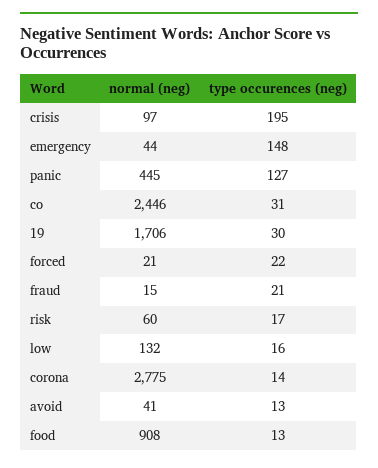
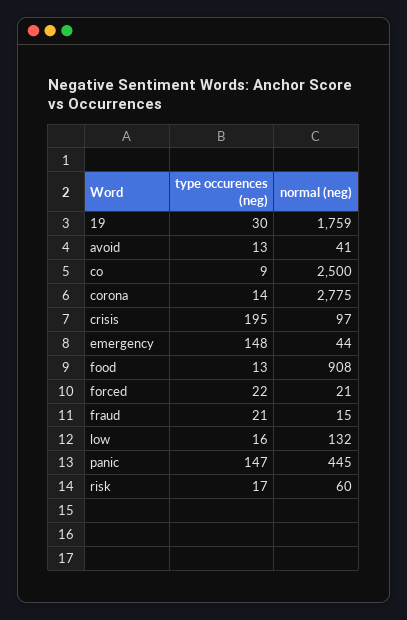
  {
    "normal (neg)": {
      "crisis": 97,
      "emergency": 44,
      "panic": 445,
-     "co": 2446,
+     "co": 2500,
-     "19": 1706,
+     "19": 1759,
      "forced": 21,
      "fraud": 15,
      "risk": 60,
      "low": 132,
      "corona": 2775,
      "avoid": 41,
      "food": 908
    },
    "type occurences (neg)": {
      "crisis": 195,
      "emergency": 148,
-     "panic": 127,
+     "panic": 147,
-     "co": 31,
+     "co": 9,
      "19": 30,
      "forced": 22,
      "fraud": 21,
      "risk": 17,
      "low": 16,
      "corona": 14,
      "avoid": 13,
      "food": 13
    }
  }

